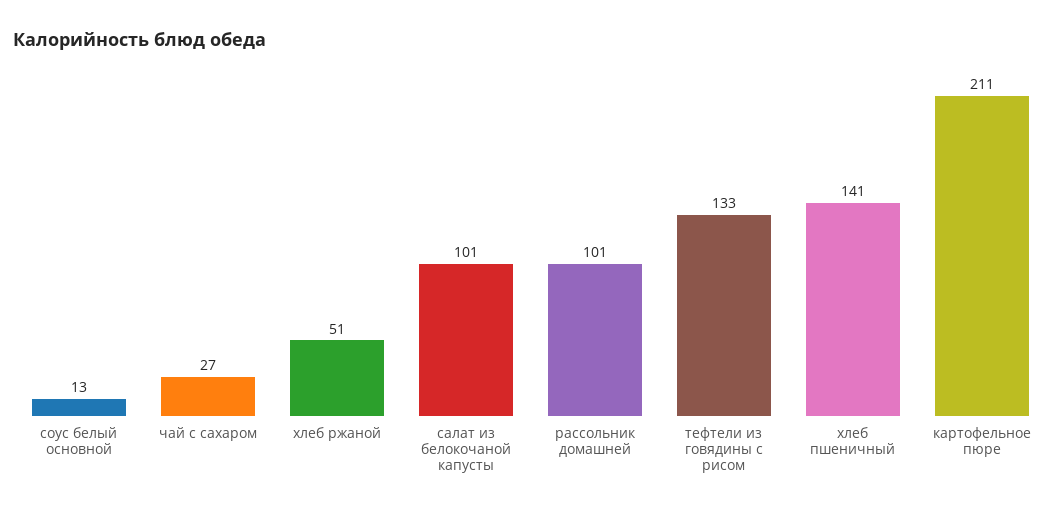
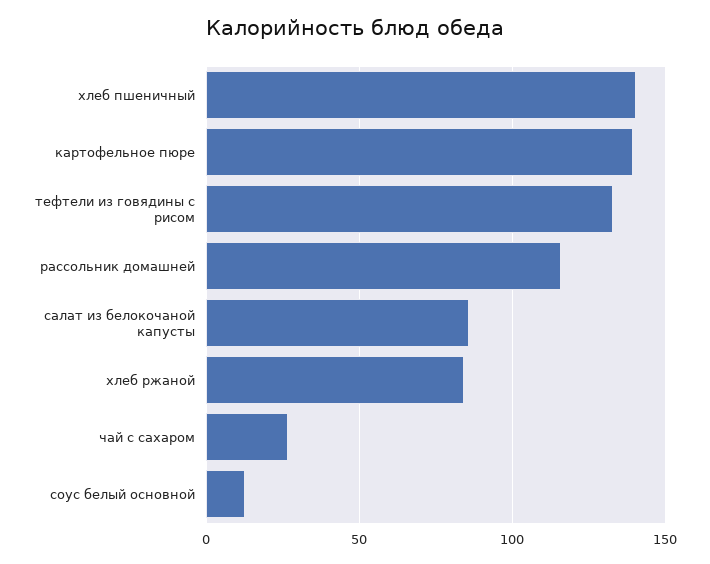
  {
    "соус белый основной": 13,
    "чай с сахаром": 27,
-   "хлеб ржаной": 51,
+   "хлеб ржаной": 85,
-   "салат из белокочаной капусты": 101,
+   "салат из белокочаной капусты": 85,
-   "рассольник домашней": 101,
+   "рассольник домашней": 115,
    "тефтели из говядины с рисом": 133,
    "хлеб пшеничный": 141,
-   "картофельное пюре": 211
+   "картофельное пюре": 140
  }

